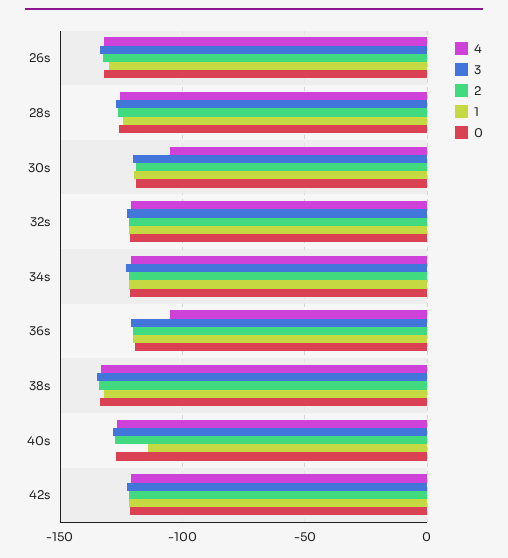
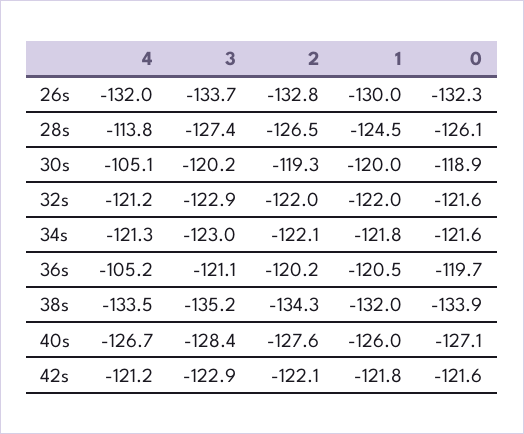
  {
    "4": {
      "26s": -132,
-     "28s": -125,
+     "28s": -113.8,
      "30s": -105.1,
      "32s": -121.2,
      "34s": -121.3,
      "36s": -105.2,
      "38s": -133.5,
      "40s": -126.7,
      "42s": -121.2
    },
    "3": {
      "26s": -133.7,
      "28s": -127.4,
      "30s": -120.2,
      "32s": -122.9,
      "34s": -123,
      "36s": -121.1,
      "38s": -135.2,
      "40s": -128.4,
      "42s": -122.9
    },
    "2": {
      "26s": -132.8,
      "28s": -126.5,
      "30s": -119.3,
      "32s": -122,
      "34s": -122.1,
      "36s": -120.2,
      "38s": -134.3,
      "40s": -127.6,
      "42s": -122.1
    },
    "1": {
      "26s": -130,
      "28s": -124.5,
      "30s": -120,
      "32s": -122,
      "34s": -121.8,
      "36s": -120.5,
      "38s": -132,
-     "40s": -115,
+     "40s": -126,
      "42s": -121.8
    },
    "0": {
      "26s": -132.3,
      "28s": -126.1,
      "30s": -118.9,
      "32s": -121.6,
      "34s": -121.6,
      "36s": -119.7,
      "38s": -133.9,
      "40s": -127.1,
      "42s": -121.6
    }
  }

